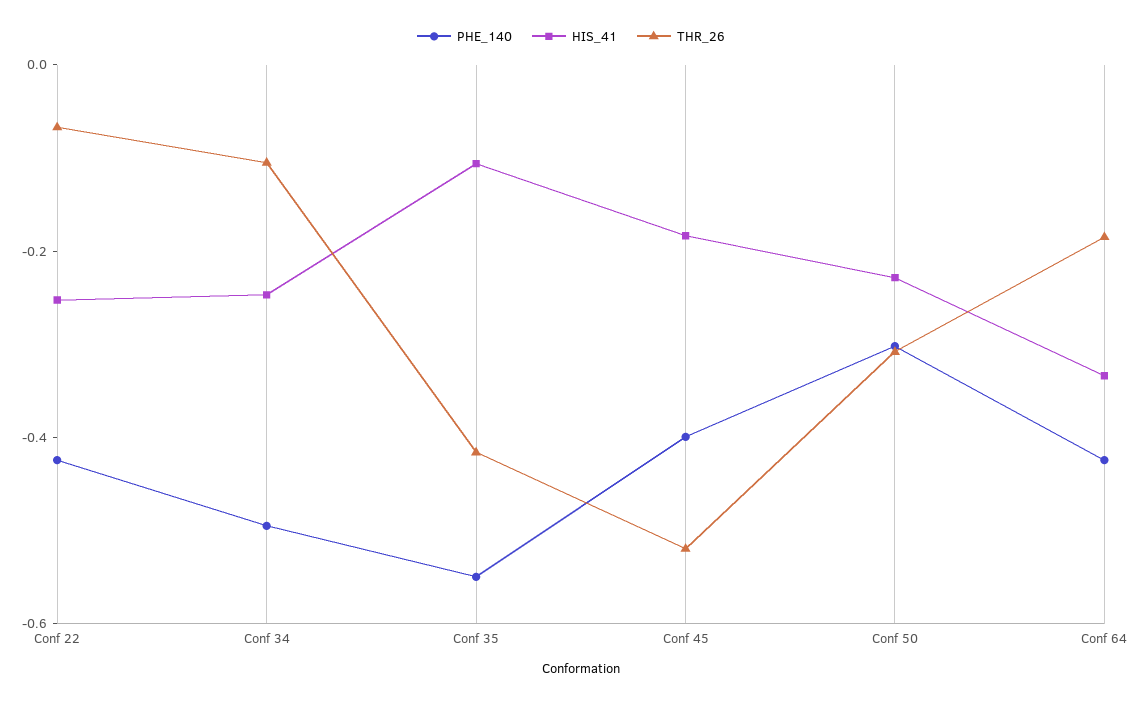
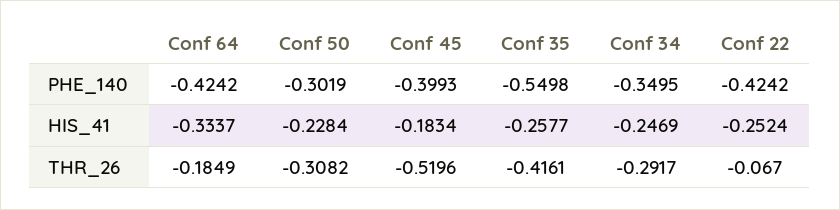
  {
    "PHE_140": {
      "Conf 22": -0.4242,
-     "Conf 34": -0.5,
+     "Conf 34": -0.3495,
      "Conf 35": -0.5498,
      "Conf 45": -0.3993,
      "Conf 50": -0.3019,
      "Conf 64": -0.4242
    },
    "HIS_41": {
      "Conf 22": -0.2524,
      "Conf 34": -0.2469,
-     "Conf 35": -0.1,
+     "Conf 35": -0.2577,
      "Conf 45": -0.1834,
      "Conf 50": -0.2284,
      "Conf 64": -0.3337
    },
    "THR_26": {
      "Conf 22": -0.067,
-     "Conf 34": -0.1,
+     "Conf 34": -0.2917,
      "Conf 35": -0.4161,
      "Conf 45": -0.5196,
      "Conf 50": -0.3082,
      "Conf 64": -0.1849
    }
  }

